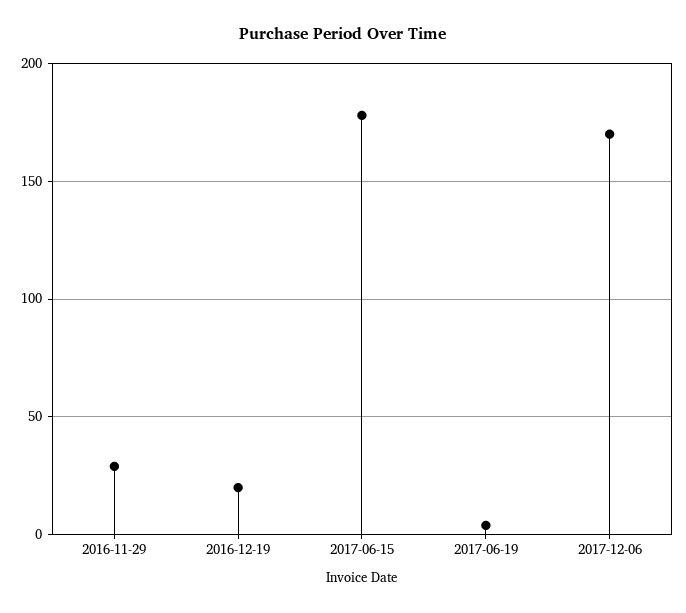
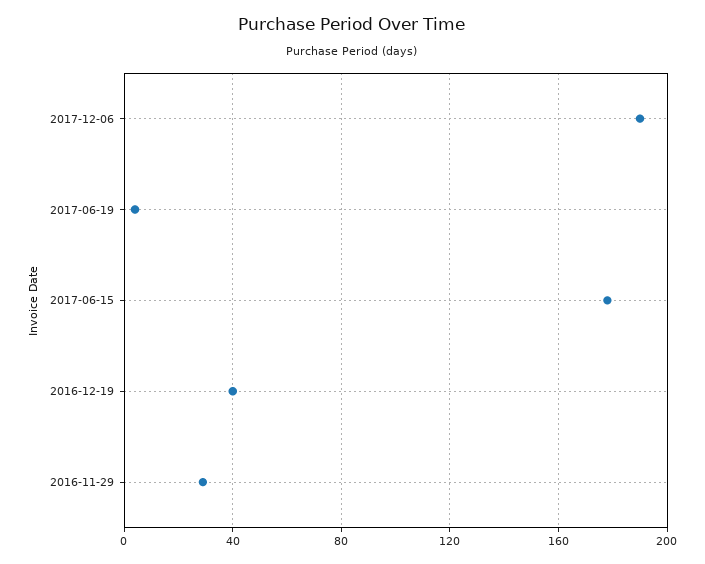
  {
    "2016-11-29": 30,
-   "2016-12-19": 20,
+   "2016-12-19": 40,
    "2017-06-15": 180,
    "2017-06-19": 5,
-   "2017-12-06": 170
+   "2017-12-06": 190
  }

